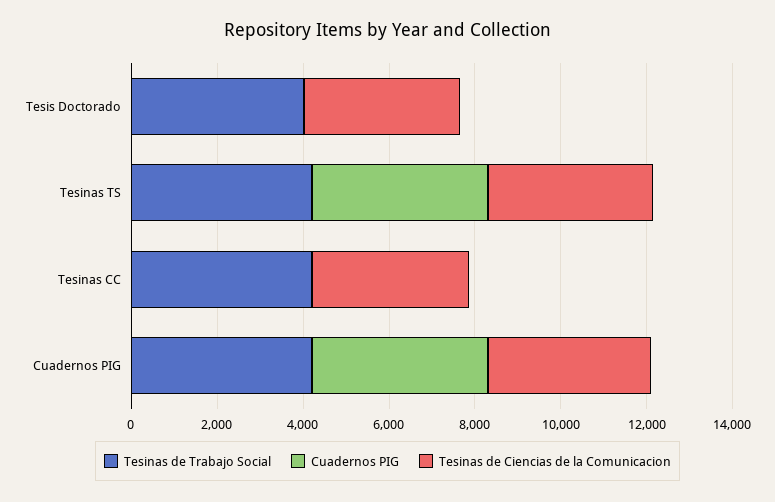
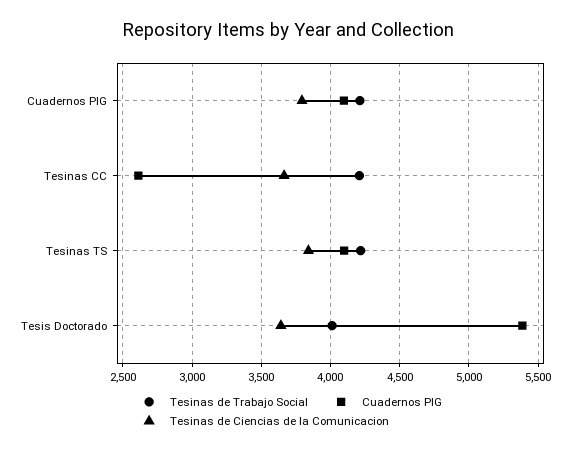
  {
    "Tesinas de Trabajo Social": {
      "Tesis Doctorado": 4000,
      "Tesinas TS": 4200,
      "Tesinas CC": 4200,
      "Cuadernos PIG": 4200
    },
    "Cuadernos PIG": {
-     "Tesis Doctorado": 0,
+     "Tesis Doctorado": 5400,
      "Tesinas TS": 4100,
-     "Tesinas CC": 0,
+     "Tesinas CC": 2600,
      "Cuadernos PIG": 4100
    },
    "Tesinas de Ciencias de la Comunicacion": {
      "Tesis Doctorado": 3650,
      "Tesinas TS": 3850,
      "Tesinas CC": 3650,
      "Cuadernos PIG": 3800
    }
  }

